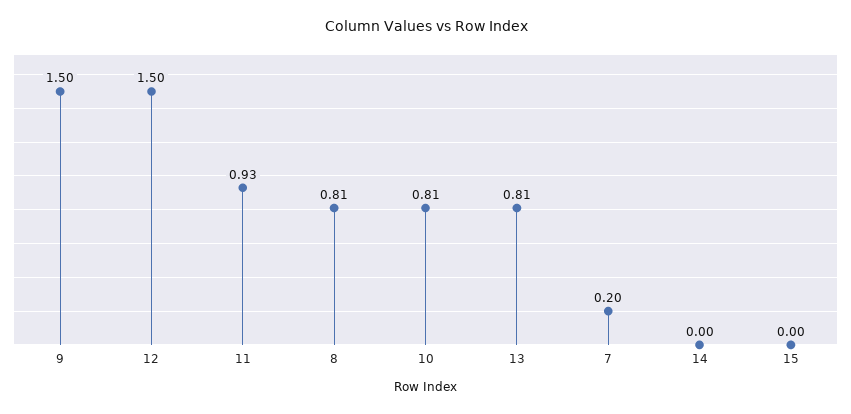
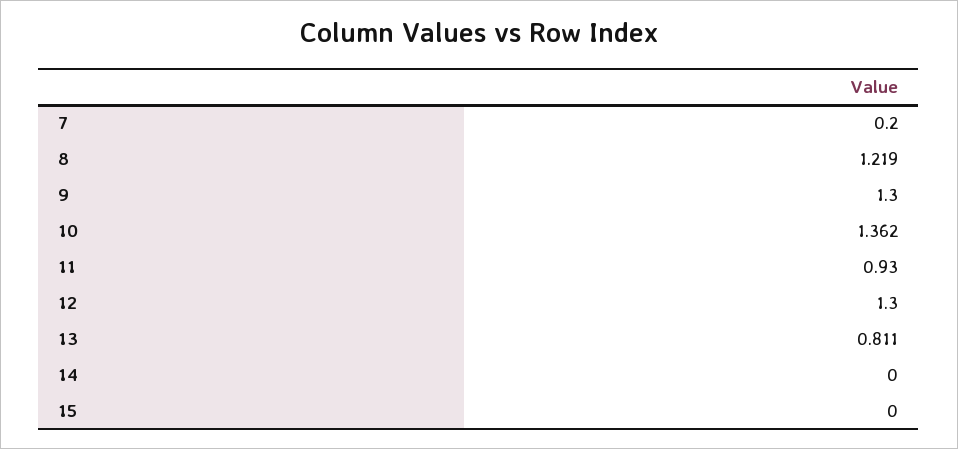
  {
-   "9": 1.5,
+   "9": 1.3,
-   "12": 1.5,
+   "12": 1.3,
    "11": 0.93,
-   "8": 0.81,
+   "8": 1.219,
-   "10": 0.81,
+   "10": 1.362,
    "13": 0.811,
    "7": 0.2,
    "14": 0,
    "15": 0
  }

